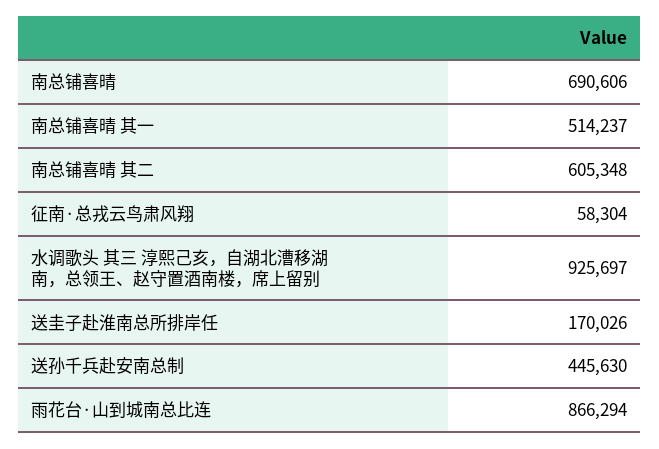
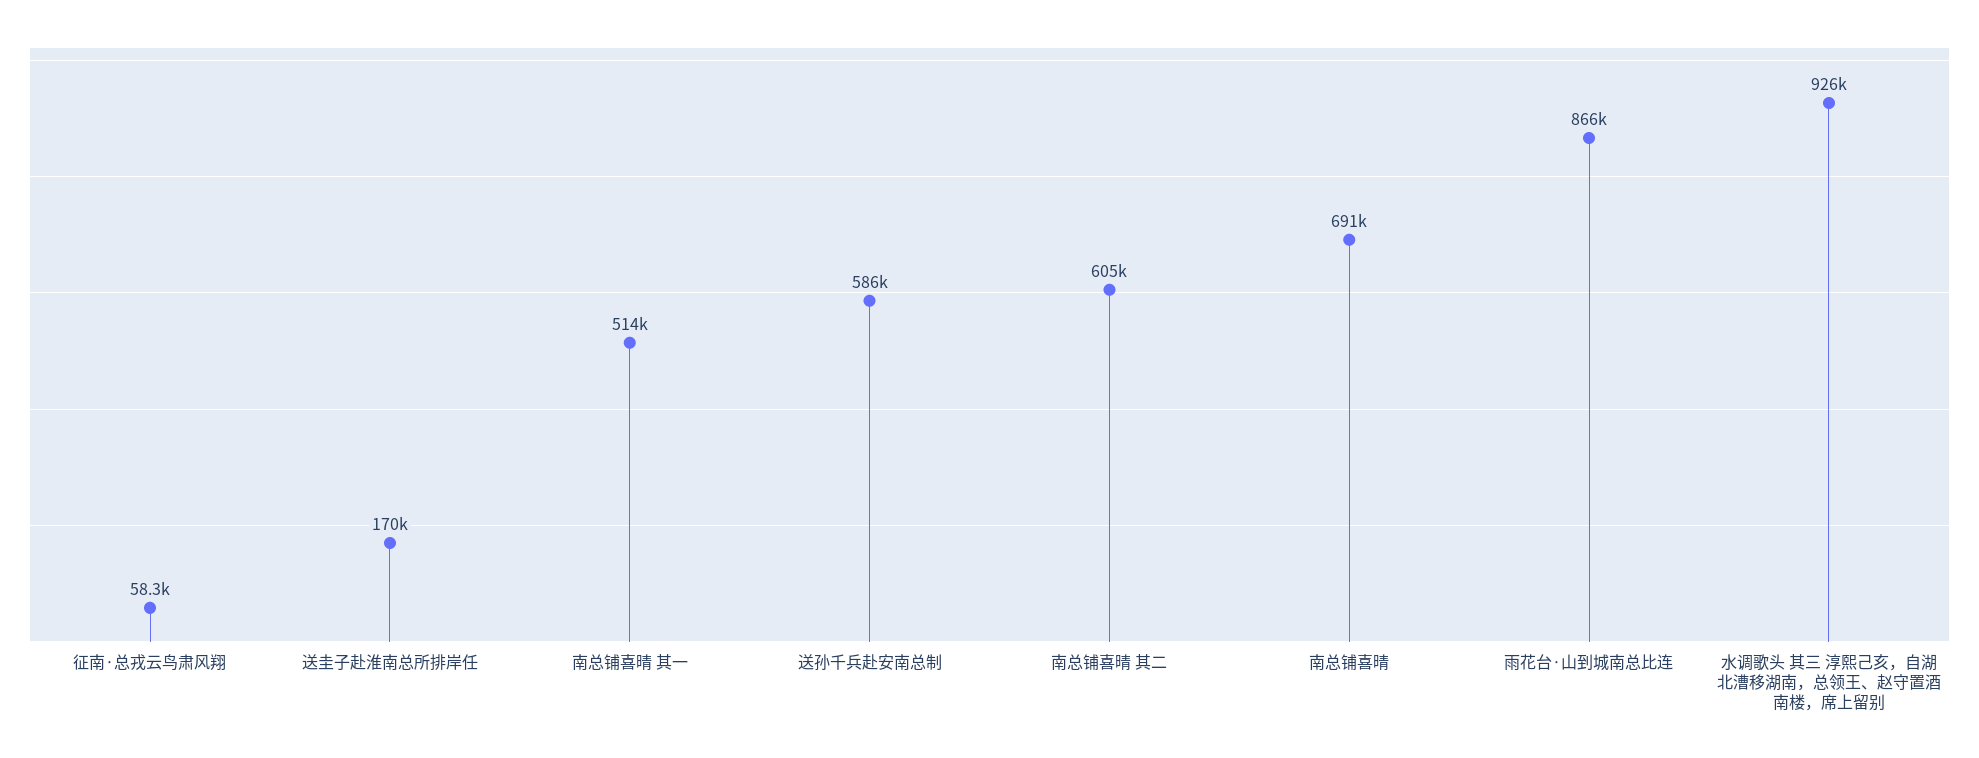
  {
    "南总铺喜晴": 690606,
    "南总铺喜晴 其一": 514237,
    "南总铺喜晴 其二": 605348,
    "征南·总戎云鸟肃风翔": 58304,
    "水调歌头 其三 淳熙己亥，自湖北漕移湖南，总领王、赵守置酒南楼，席上留别": 925697,
    "送圭子赴淮南总所排岸任": 170026,
-   "送孙千兵赴安南总制": 445630,
+   "送孙千兵赴安南总制": 586000,
    "雨花台·山到城南总比连": 866294
  }

